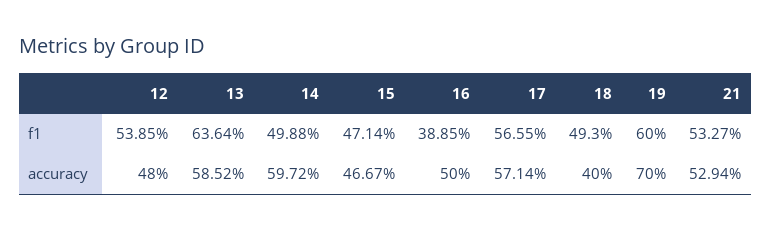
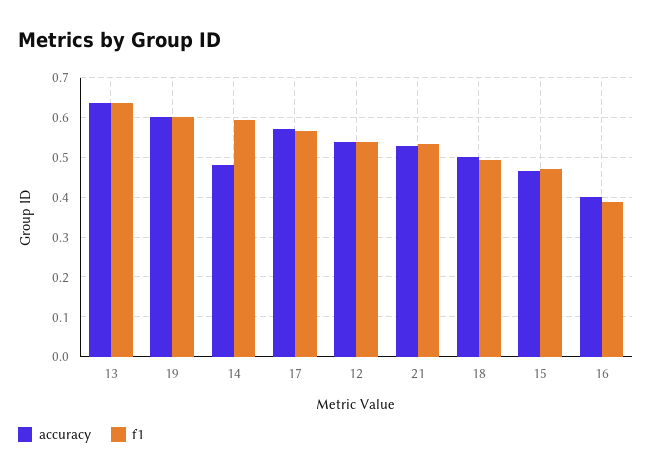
  {
    "f1": {
      "12": 0.5385,
      "13": 0.6364,
-     "14": 0.4988,
+     "14": 0.6,
      "15": 0.4714,
      "16": 0.3885,
      "17": 0.5655,
      "18": 0.493,
      "19": 0.6,
      "21": 0.5327
    },
    "accuracy": {
-     "12": 0.48,
+     "12": 0.54,
-     "13": 0.5852,
+     "13": 0.64,
-     "14": 0.5972,
+     "14": 0.48,
      "15": 0.4667,
-     "16": 0.5,
+     "16": 0.4,
      "17": 0.5714,
-     "18": 0.4,
+     "18": 0.5,
-     "19": 0.7,
+     "19": 0.6,
      "21": 0.5294
    }
  }

